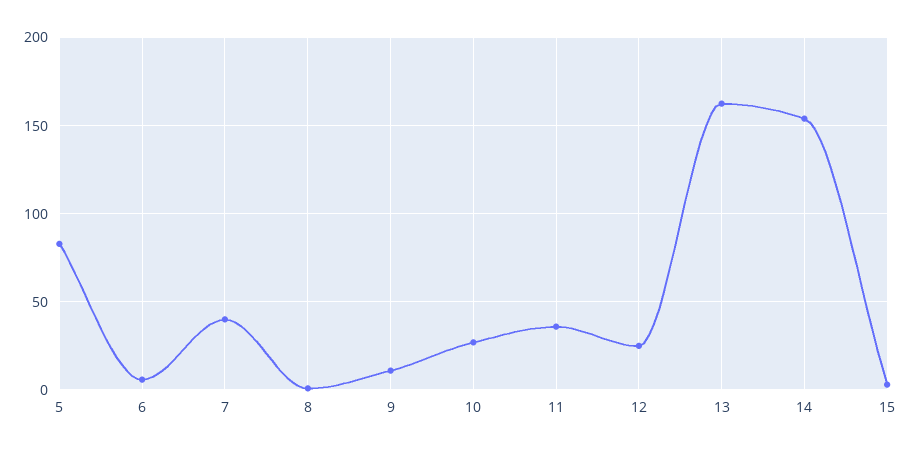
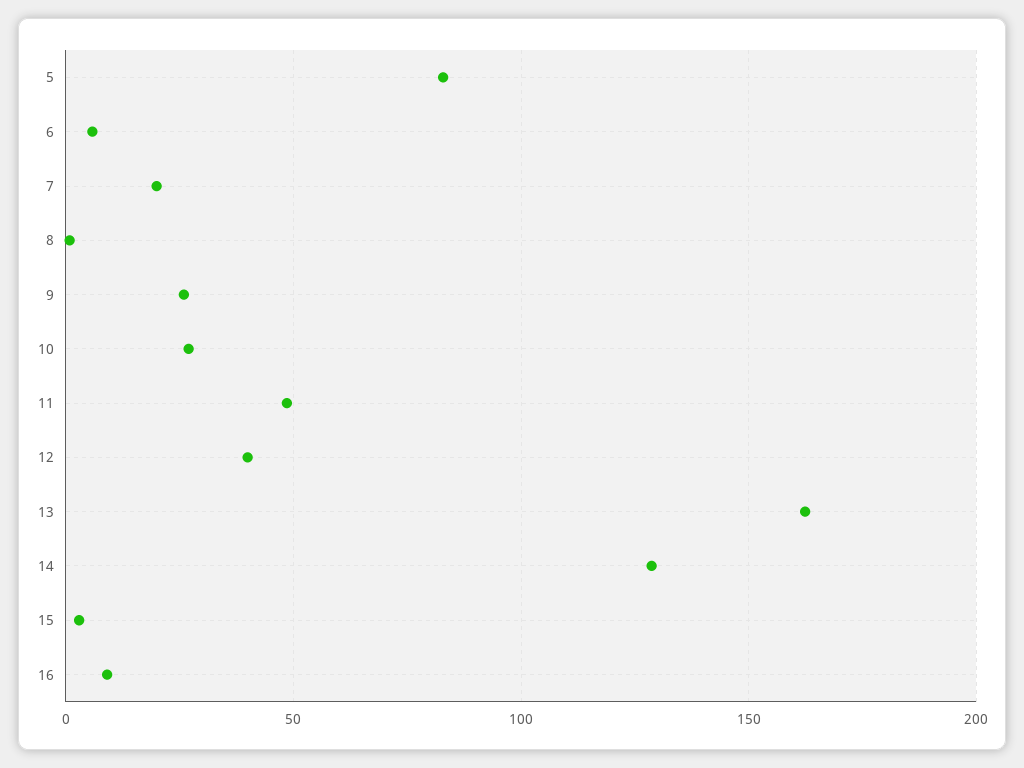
  {
    "5": 85,
    "6": 5,
-   "7": 40,
+   "7": 20,
    "8": 0,
-   "9": 10,
+   "9": 25,
    "10": 25,
-   "11": 35,
+   "11": 50,
-   "12": 25,
+   "12": 40,
    "13": 160,
-   "14": 155,
+   "14": 130,
-   "15": 5
+   "15": 5,
+   "16": 10
  }

